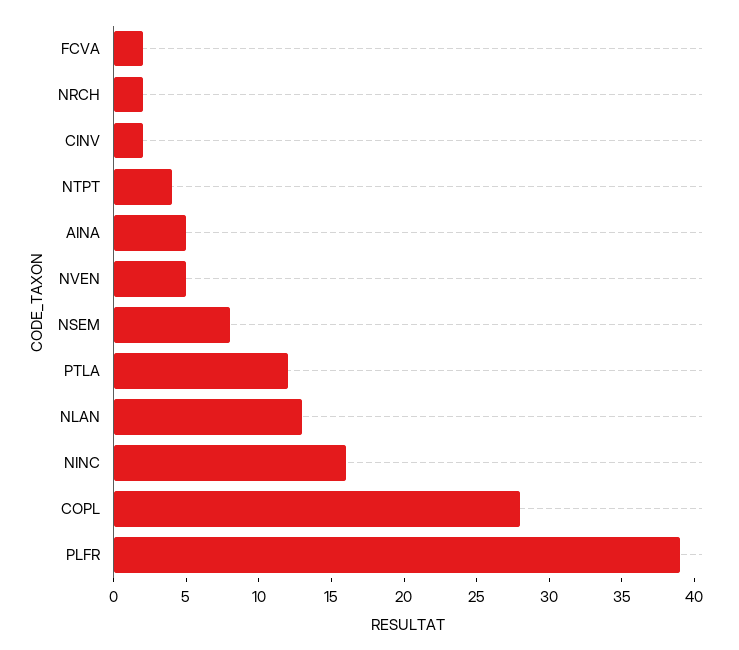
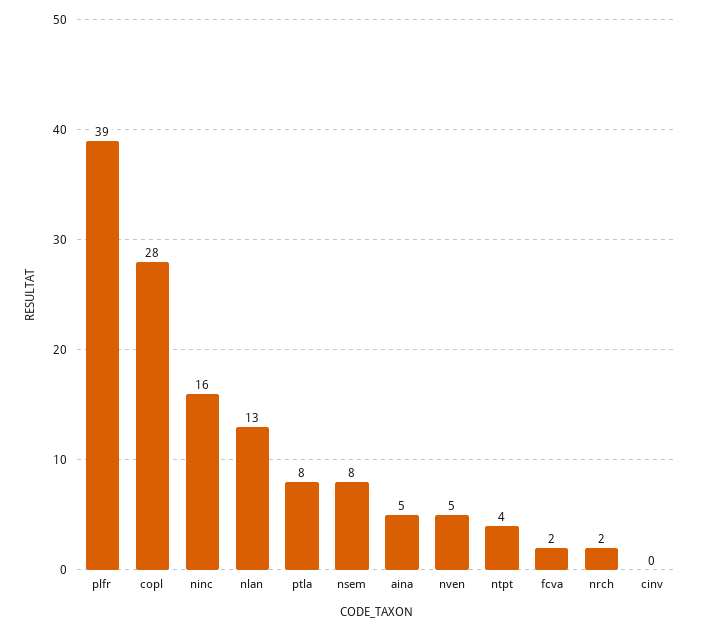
  {
    "FCVA": 2,
    "NRCH": 2,
-   "CINV": 2,
+   "CINV": 0,
    "NTPT": 4,
    "AINA": 5,
    "NVEN": 5,
    "NSEM": 8,
-   "PTLA": 12,
+   "PTLA": 8,
    "NLAN": 13,
    "NINC": 16,
    "COPL": 28,
    "PLFR": 39
  }

